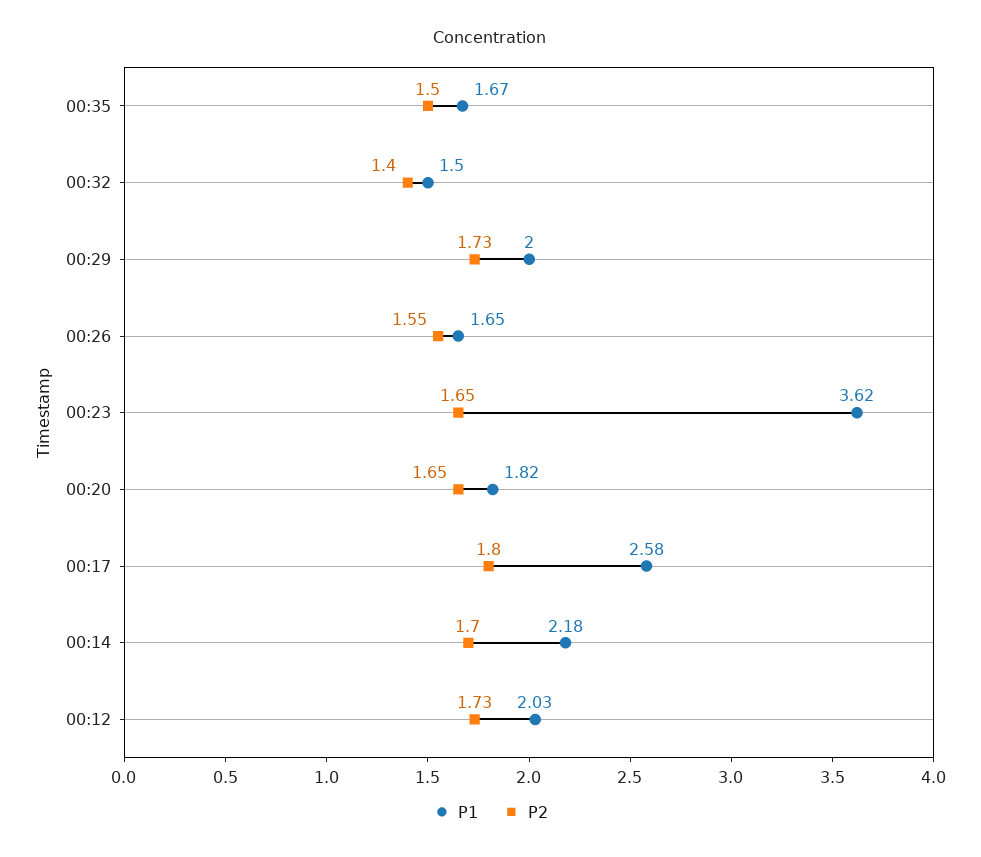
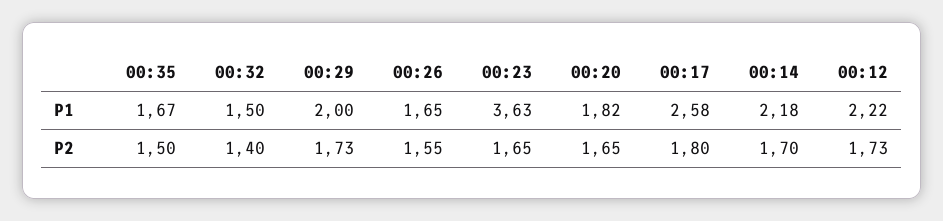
  {
    "P1": {
      "00:35": 1.67,
      "00:32": 1.5,
      "00:29": 2,
      "00:26": 1.65,
-     "00:23": 3.62,
+     "00:23": 3.63,
      "00:20": 1.82,
      "00:17": 2.58,
      "00:14": 2.18,
-     "00:12": 2.03
+     "00:12": 2.22
    },
    "P2": {
      "00:35": 1.5,
      "00:32": 1.4,
      "00:29": 1.73,
      "00:26": 1.55,
      "00:23": 1.65,
      "00:20": 1.65,
      "00:17": 1.8,
      "00:14": 1.7,
      "00:12": 1.73
    }
  }

